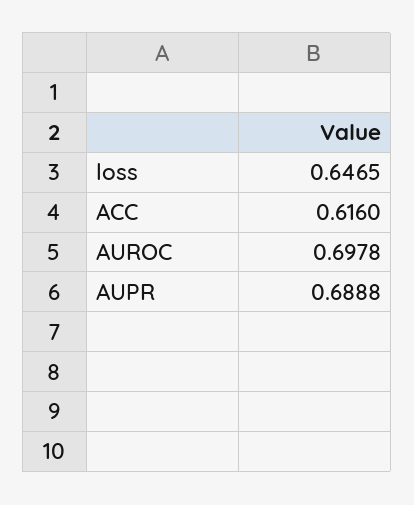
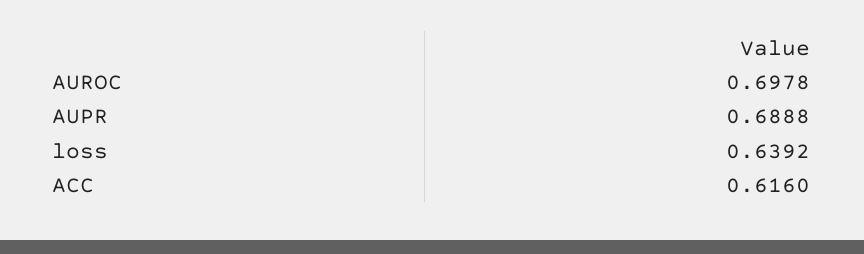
  {
-   "loss": 0.6465,
+   "loss": 0.6392,
    "ACC": 0.616,
    "AUROC": 0.6978,
    "AUPR": 0.6888
  }

